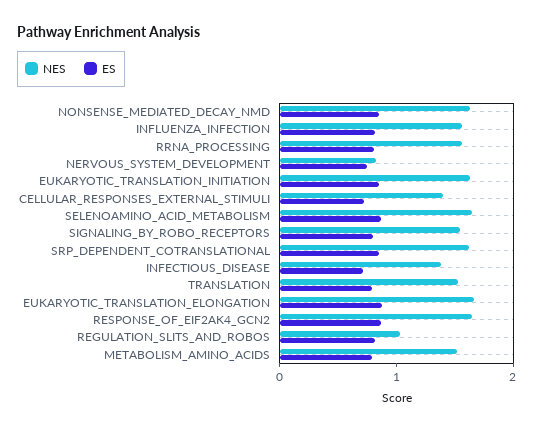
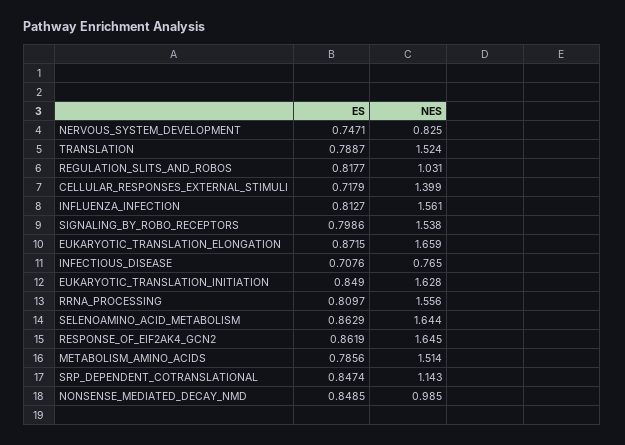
  {
    "NES": {
-     "NONSENSE_MEDIATED_DECAY_NMD": 1.6,
+     "NONSENSE_MEDIATED_DECAY_NMD": 0.985,
      "INFLUENZA_INFECTION": 1.561,
      "RRNA_PROCESSING": 1.556,
      "NERVOUS_SYSTEM_DEVELOPMENT": 0.825,
      "EUKARYOTIC_TRANSLATION_INITIATION": 1.628,
      "CELLULAR_RESPONSES_EXTERNAL_STIMULI": 1.399,
      "SELENOAMINO_ACID_METABOLISM": 1.644,
      "SIGNALING_BY_ROBO_RECEPTORS": 1.538,
-     "SRP_DEPENDENT_COTRANSLATIONAL": 1.6,
+     "SRP_DEPENDENT_COTRANSLATIONAL": 1.143,
-     "INFECTIOUS_DISEASE": 1.4,
+     "INFECTIOUS_DISEASE": 0.765,
      "TRANSLATION": 1.524,
      "EUKARYOTIC_TRANSLATION_ELONGATION": 1.659,
      "RESPONSE_OF_EIF2AK4_GCN2": 1.645,
      "REGULATION_SLITS_AND_ROBOS": 1.031,
      "METABOLISM_AMINO_ACIDS": 1.514
    },
    "ES": {
      "NONSENSE_MEDIATED_DECAY_NMD": 0.8485,
      "INFLUENZA_INFECTION": 0.8127,
      "RRNA_PROCESSING": 0.8097,
      "NERVOUS_SYSTEM_DEVELOPMENT": 0.7471,
      "EUKARYOTIC_TRANSLATION_INITIATION": 0.849,
      "CELLULAR_RESPONSES_EXTERNAL_STIMULI": 0.7179,
      "SELENOAMINO_ACID_METABOLISM": 0.8629,
      "SIGNALING_BY_ROBO_RECEPTORS": 0.7986,
      "SRP_DEPENDENT_COTRANSLATIONAL": 0.8474,
      "INFECTIOUS_DISEASE": 0.7076,
      "TRANSLATION": 0.7887,
      "EUKARYOTIC_TRANSLATION_ELONGATION": 0.8715,
      "RESPONSE_OF_EIF2AK4_GCN2": 0.8619,
      "REGULATION_SLITS_AND_ROBOS": 0.8177,
      "METABOLISM_AMINO_ACIDS": 0.7856
    }
  }

